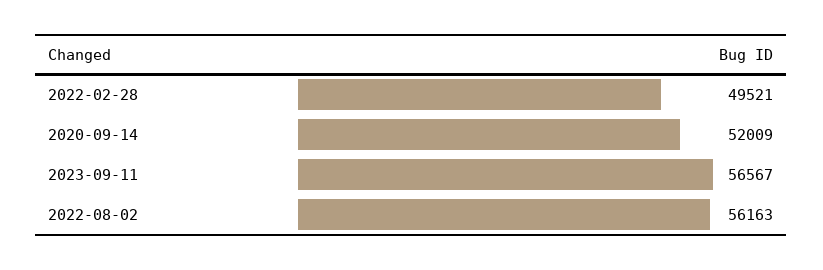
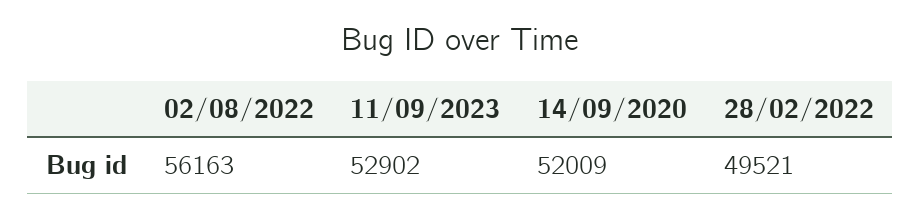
  {
    "2022-02-28": 49521,
    "2020-09-14": 52009,
-   "2023-09-11": 56567,
+   "2023-09-11": 52902,
    "2022-08-02": 56163
  }

